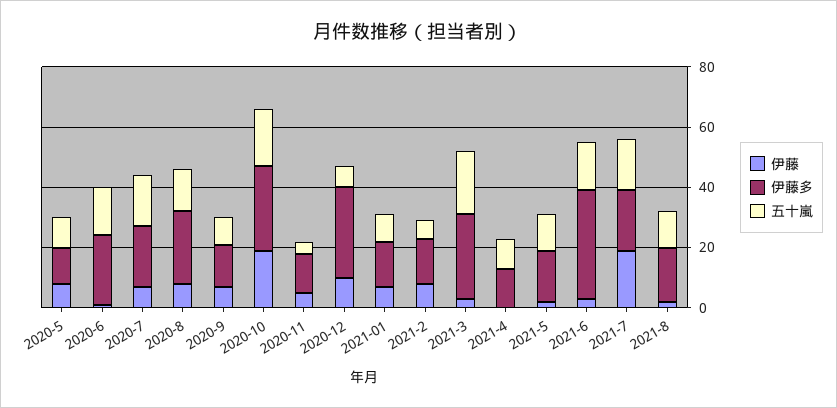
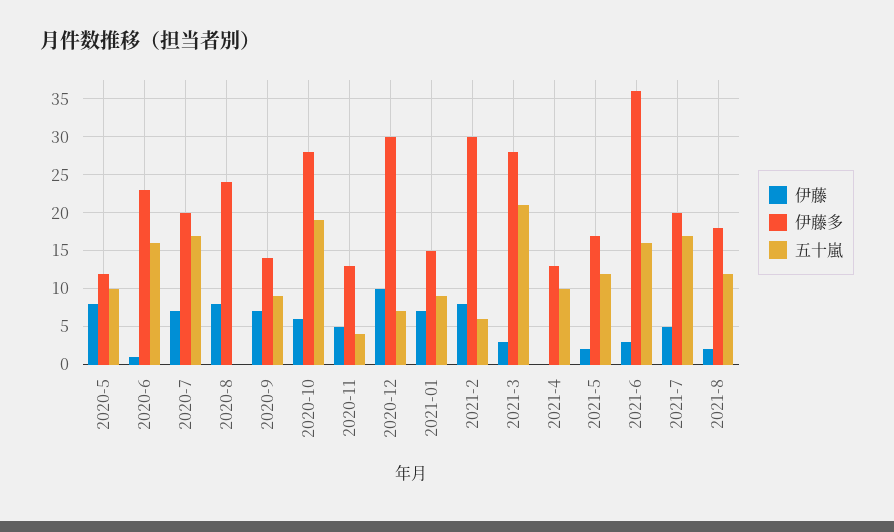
  {
    "伊藤": {
      "2020-5": 8,
      "2020-6": 1,
      "2020-7": 7,
      "2020-8": 8,
      "2020-9": 7,
-     "2020-10": 20,
+     "2020-10": 6,
      "2020-11": 5,
      "2020-12": 10,
      "2021-01": 7,
      "2021-2": 8,
      "2021-3": 3,
      "2021-4": 0,
      "2021-5": 2,
      "2021-6": 3,
-     "2021-7": 20,
+     "2021-7": 5,
      "2021-8": 2
    },
    "伊藤多": {
      "2020-5": 12,
      "2020-6": 23,
      "2020-7": 20,
      "2020-8": 24,
      "2020-9": 14,
      "2020-10": 28,
      "2020-11": 13,
      "2020-12": 30,
      "2021-01": 15,
-     "2021-2": 15,
+     "2021-2": 30,
      "2021-3": 28,
      "2021-4": 13,
      "2021-5": 17,
      "2021-6": 36,
      "2021-7": 20,
      "2021-8": 18
    },
    "五十嵐": {
      "2020-5": 10,
      "2020-6": 16,
      "2020-7": 17,
-     "2020-8": 15,
+     "2020-8": 0,
      "2020-9": 9,
      "2020-10": 19,
      "2020-11": 4,
      "2020-12": 7,
      "2021-01": 9,
      "2021-2": 6,
      "2021-3": 21,
      "2021-4": 10,
      "2021-5": 12,
      "2021-6": 16,
      "2021-7": 17,
      "2021-8": 12
    }
  }

